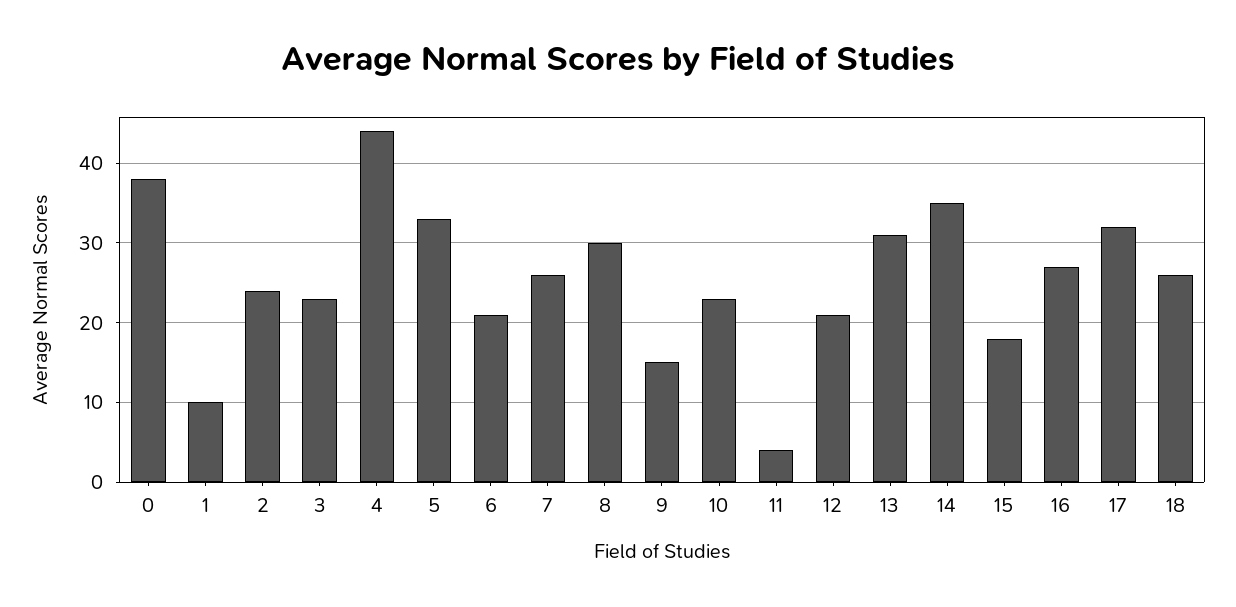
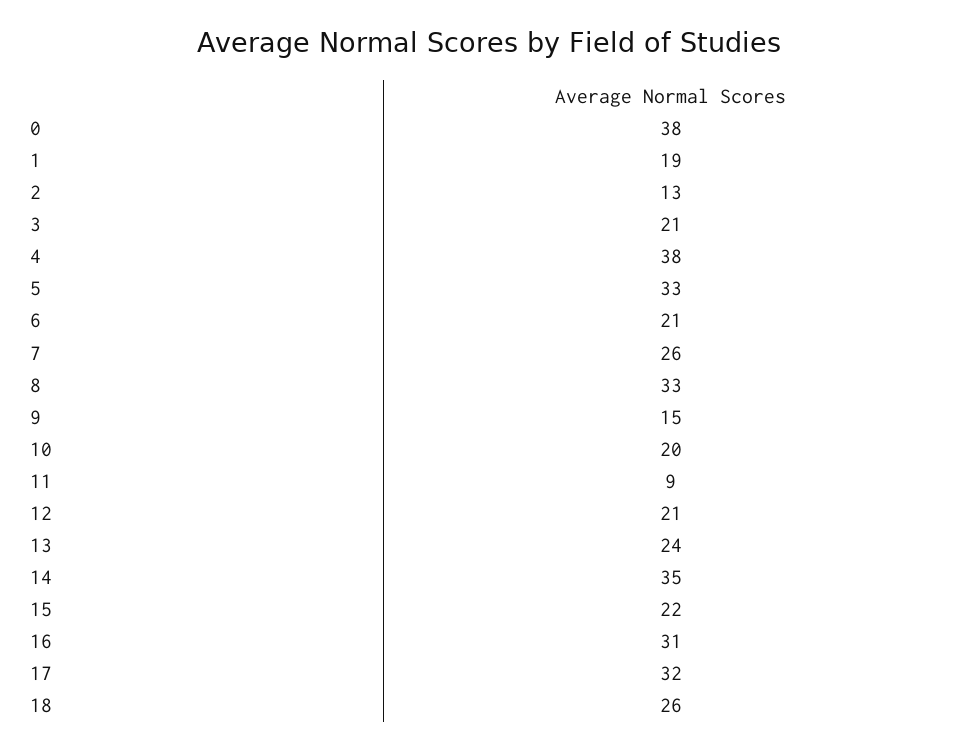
  {
    "0": 38,
-   "1": 10,
+   "1": 19,
-   "2": 24,
+   "2": 13,
-   "3": 23,
+   "3": 21,
-   "4": 44,
+   "4": 38,
    "5": 33,
    "6": 21,
    "7": 26,
-   "8": 30,
+   "8": 33,
    "9": 15,
-   "10": 23,
+   "10": 20,
-   "11": 4,
+   "11": 9,
    "12": 21,
-   "13": 31,
+   "13": 24,
    "14": 35,
-   "15": 18,
+   "15": 22,
-   "16": 27,
+   "16": 31,
    "17": 32,
    "18": 26
  }

